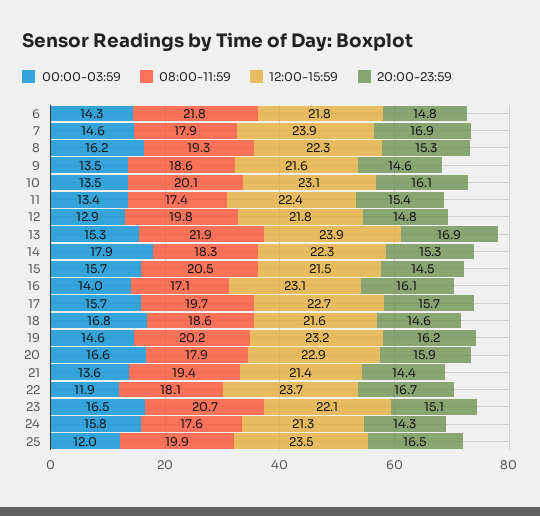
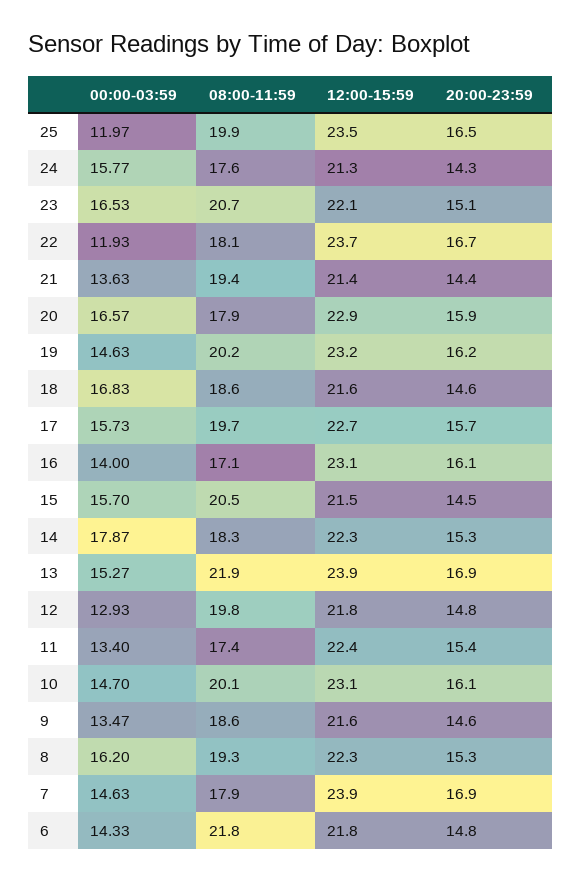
  {
    "00:00-03:59": {
      "6": 14.33,
      "7": 14.63,
      "8": 16.2,
      "9": 13.47,
-     "10": 13.5,
+     "10": 14.7,
      "11": 13.4,
      "12": 12.93,
      "13": 15.27,
      "14": 17.87,
      "15": 15.7,
      "16": 14,
      "17": 15.73,
      "18": 16.83,
      "19": 14.63,
      "20": 16.57,
      "21": 13.63,
      "22": 11.93,
      "23": 16.53,
      "24": 15.77,
      "25": 11.97
    },
    "08:00-11:59": {
      "6": 21.8,
      "7": 17.9,
      "8": 19.3,
      "9": 18.6,
      "10": 20.1,
      "11": 17.4,
      "12": 19.8,
      "13": 21.9,
      "14": 18.3,
      "15": 20.5,
      "16": 17.1,
      "17": 19.7,
      "18": 18.6,
      "19": 20.2,
      "20": 17.9,
      "21": 19.4,
      "22": 18.1,
      "23": 20.7,
      "24": 17.6,
      "25": 19.9
    },
    "12:00-15:59": {
      "6": 21.8,
      "7": 23.9,
      "8": 22.3,
      "9": 21.6,
      "10": 23.1,
      "11": 22.4,
      "12": 21.8,
      "13": 23.9,
      "14": 22.3,
      "15": 21.5,
      "16": 23.1,
      "17": 22.7,
      "18": 21.6,
      "19": 23.2,
      "20": 22.9,
      "21": 21.4,
      "22": 23.7,
      "23": 22.1,
      "24": 21.3,
      "25": 23.5
    },
    "20:00-23:59": {
      "6": 14.8,
      "7": 16.9,
      "8": 15.3,
      "9": 14.6,
      "10": 16.1,
      "11": 15.4,
      "12": 14.8,
      "13": 16.9,
      "14": 15.3,
      "15": 14.5,
      "16": 16.1,
      "17": 15.7,
      "18": 14.6,
      "19": 16.2,
      "20": 15.9,
      "21": 14.4,
      "22": 16.7,
      "23": 15.1,
      "24": 14.3,
      "25": 16.5
    }
  }

